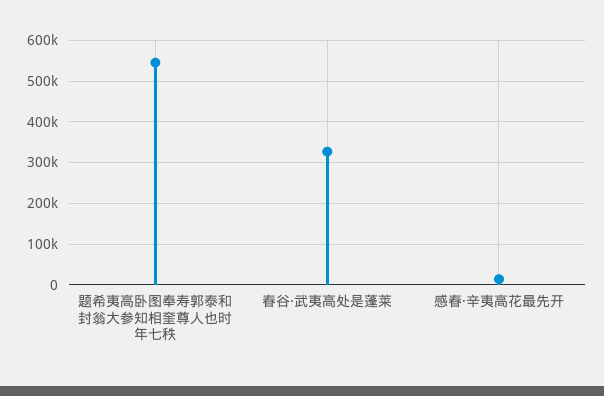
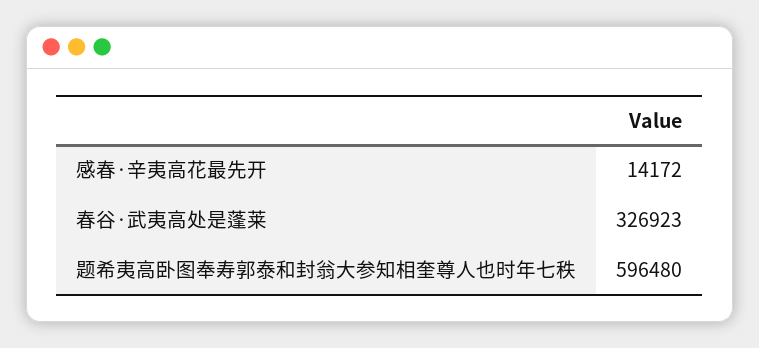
  {
-   "题希夷高卧图奉寿郭泰和封翁大参知相奎尊人也时年七秩": 540000,
+   "题希夷高卧图奉寿郭泰和封翁大参知相奎尊人也时年七秩": 596480,
    "春谷·武夷高处是蓬莱": 326923,
    "感春·辛夷高花最先开": 14172
  }

